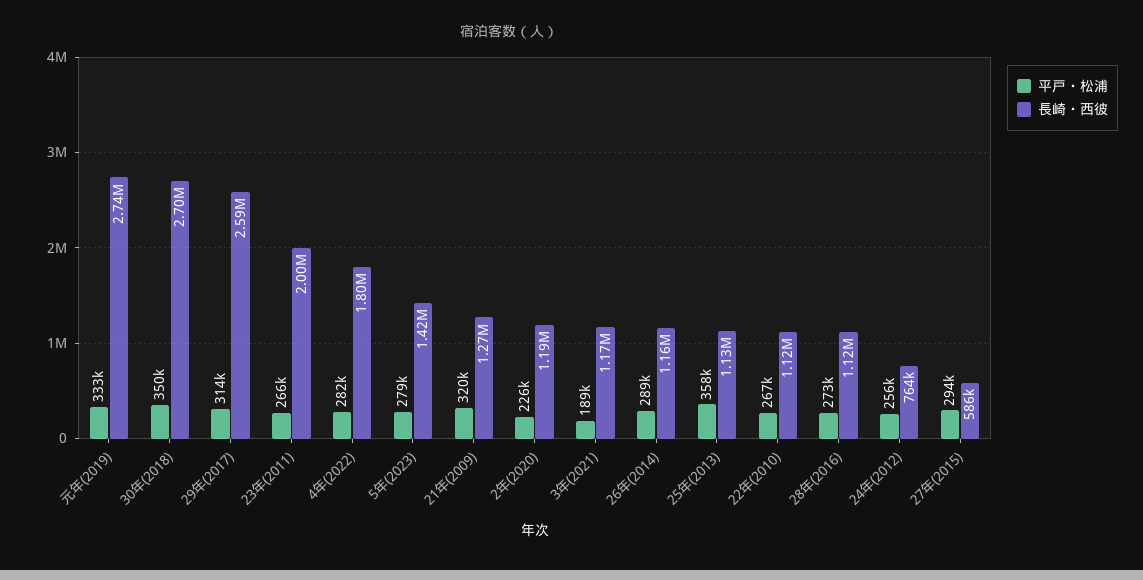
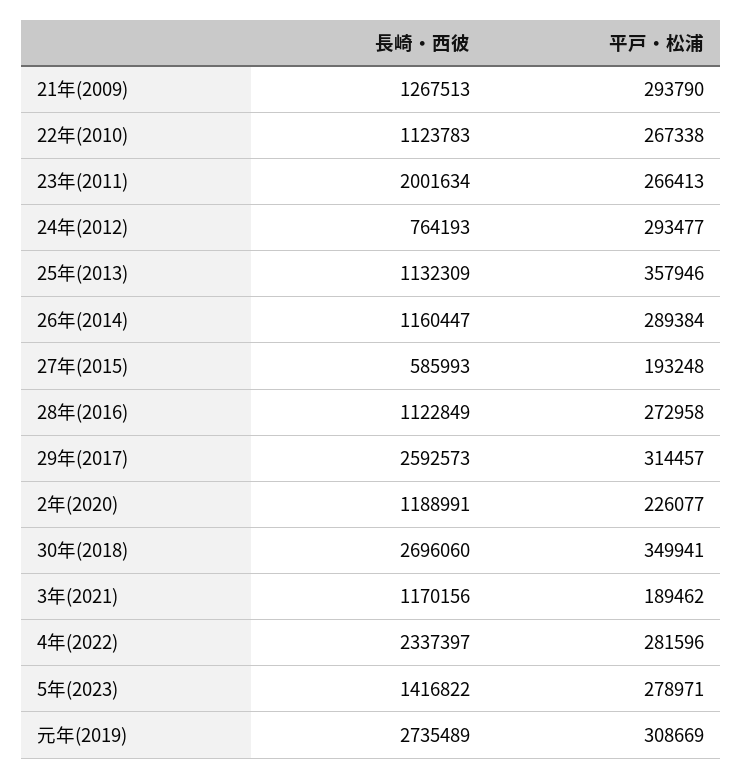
  {
    "平戸・松浦": {
-     "元年(2019)": 333000,
+     "元年(2019)": 308669,
      "30年(2018)": 349941,
      "29年(2017)": 314457,
      "23年(2011)": 266413,
      "4年(2022)": 281596,
      "5年(2023)": 278971,
-     "21年(2009)": 320000,
+     "21年(2009)": 293790,
      "2年(2020)": 226077,
      "3年(2021)": 189462,
      "26年(2014)": 289384,
      "25年(2013)": 357946,
      "22年(2010)": 267338,
      "28年(2016)": 272958,
-     "24年(2012)": 256000,
+     "24年(2012)": 293477,
-     "27年(2015)": 294000
+     "27年(2015)": 193248
    },
    "長崎・西彼": {
      "元年(2019)": 2735489,
      "30年(2018)": 2696060,
      "29年(2017)": 2592573,
      "23年(2011)": 2001634,
-     "4年(2022)": 1800000,
+     "4年(2022)": 2337397,
      "5年(2023)": 1416822,
      "21年(2009)": 1267513,
      "2年(2020)": 1188991,
      "3年(2021)": 1170156,
      "26年(2014)": 1160447,
      "25年(2013)": 1132309,
      "22年(2010)": 1123783,
      "28年(2016)": 1122849,
      "24年(2012)": 764193,
      "27年(2015)": 585993
    }
  }

